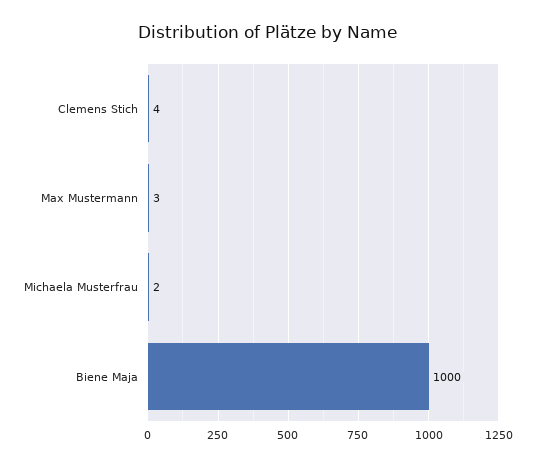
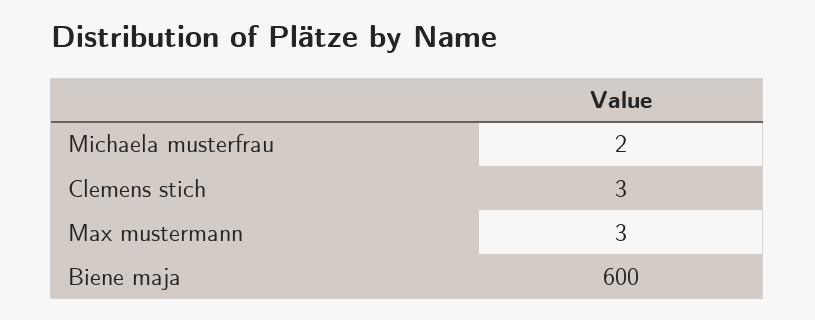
  {
-   "Clemens Stich": 4,
+   "Clemens Stich": 3,
    "Max Mustermann": 3,
    "Michaela Musterfrau": 2,
-   "Biene Maja": 1000
+   "Biene Maja": 600
  }

